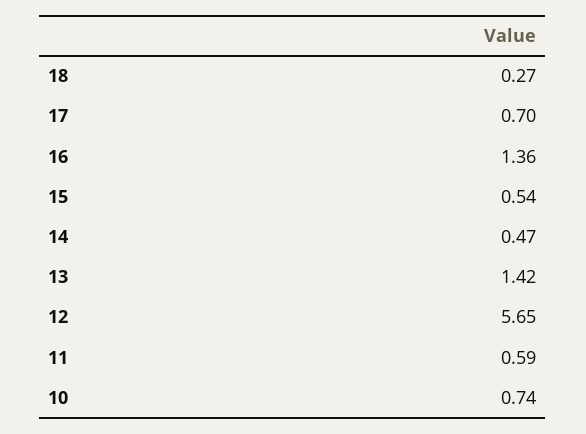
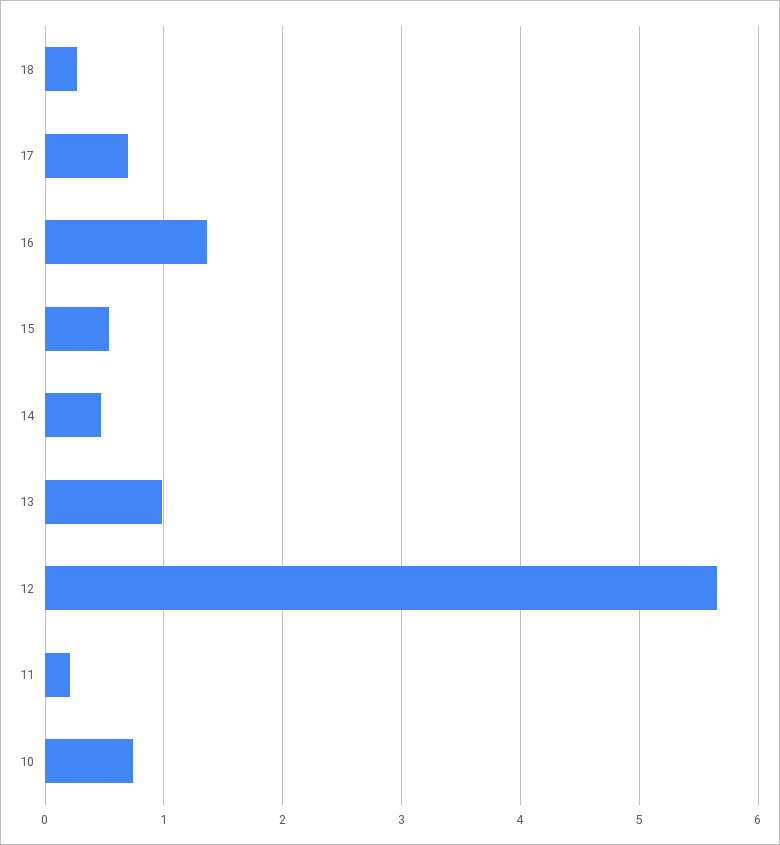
  {
    "18": 0.27,
    "17": 0.7,
    "16": 1.36,
    "15": 0.54,
    "14": 0.47,
-   "13": 1.42,
+   "13": 1,
    "12": 5.65,
-   "11": 0.59,
+   "11": 0.2,
    "10": 0.74
  }

